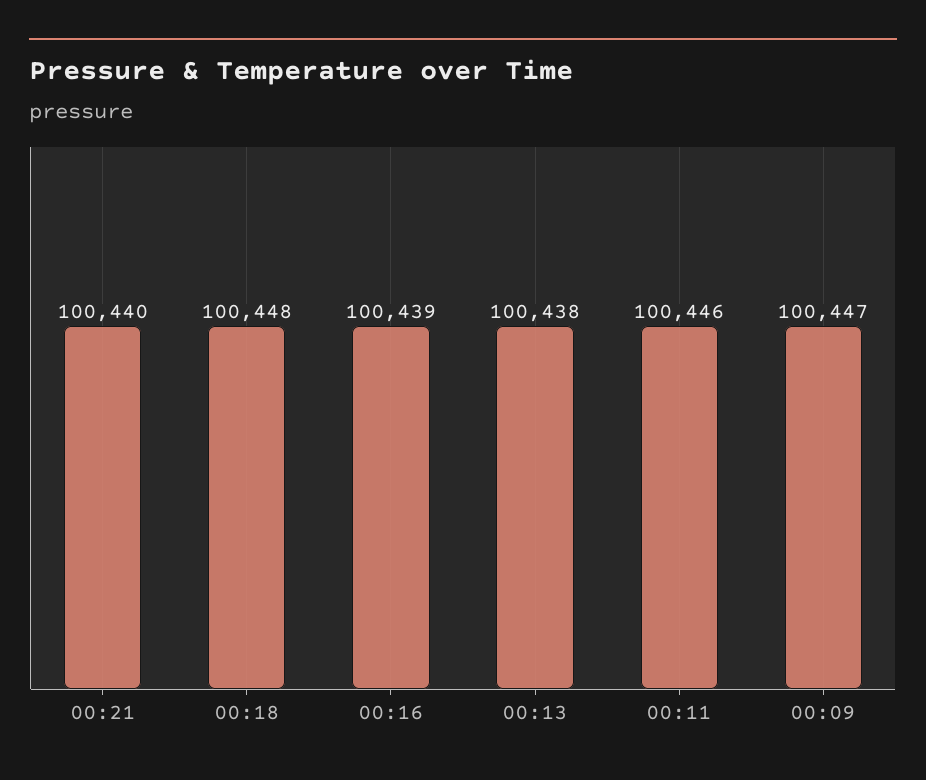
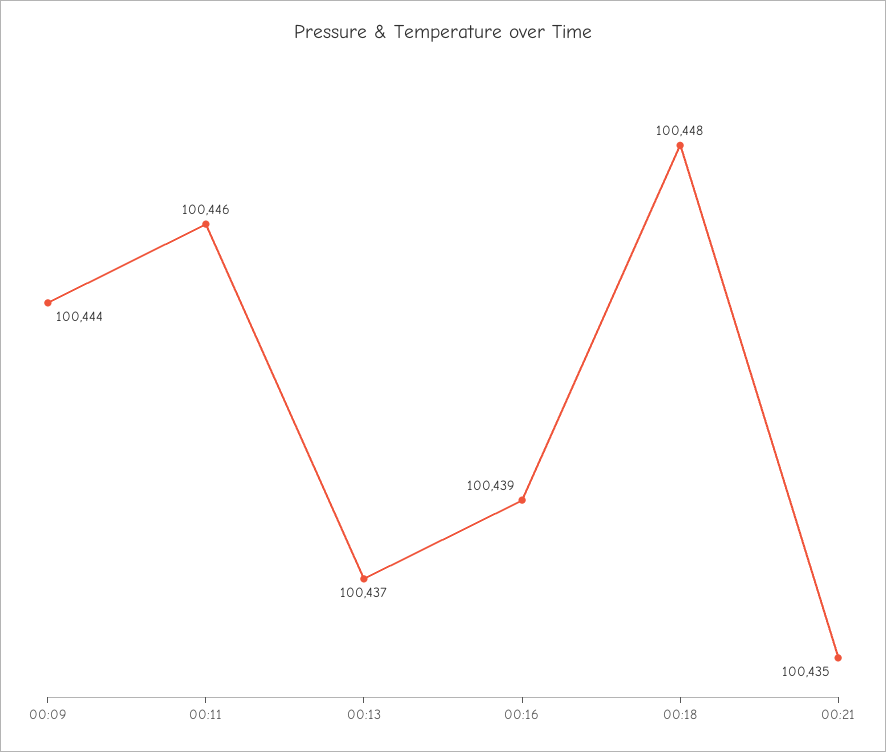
  {
-   "00:21": 100440,
+   "00:21": 100435,
    "00:18": 100448,
    "00:16": 100439,
-   "00:13": 100438,
+   "00:13": 100437,
    "00:11": 100446,
-   "00:09": 100447
+   "00:09": 100444
  }

